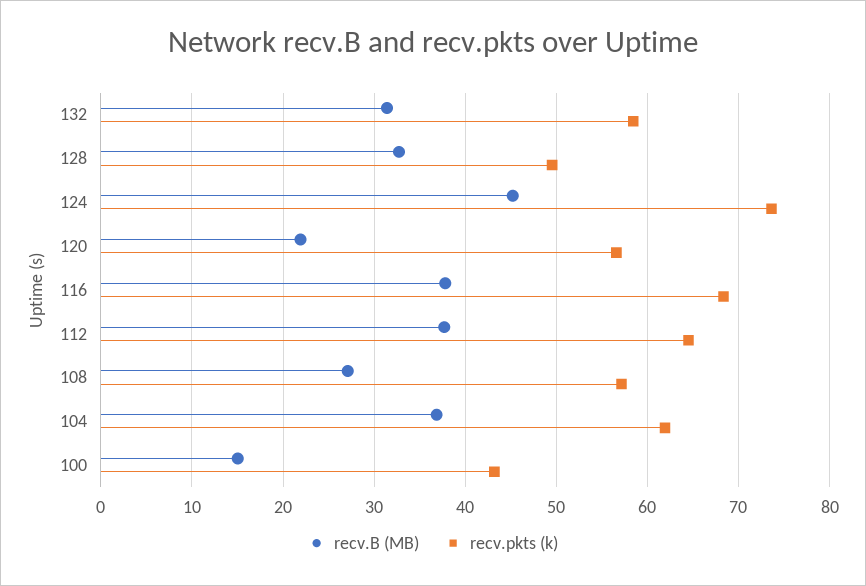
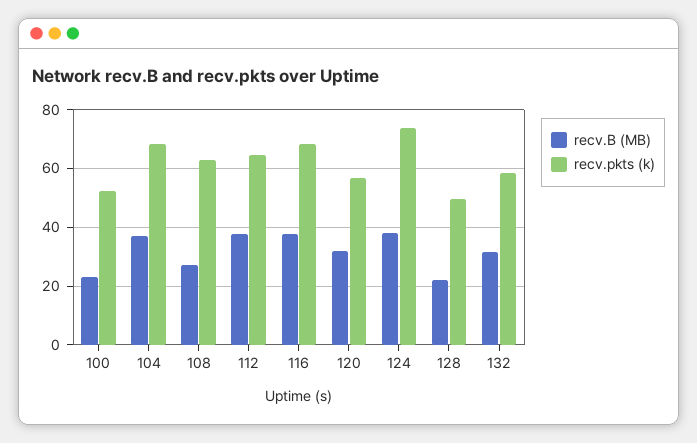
  {
    "recv.B (MB)": {
      "132": 31,
-     "128": 33,
+     "128": 22.5,
-     "124": 45,
+     "124": 37.5,
-     "120": 22,
+     "120": 32.5,
      "116": 38,
      "112": 38,
      "108": 27,
      "104": 37,
-     "100": 15
+     "100": 22.5
    },
    "recv.pkts (k)": {
      "132": 58,
      "128": 50,
      "124": 74,
      "120": 57,
      "116": 68,
      "112": 65,
-     "108": 57,
+     "108": 62.5,
-     "104": 62,
+     "104": 67.5,
-     "100": 43
+     "100": 52.5
    }
  }

